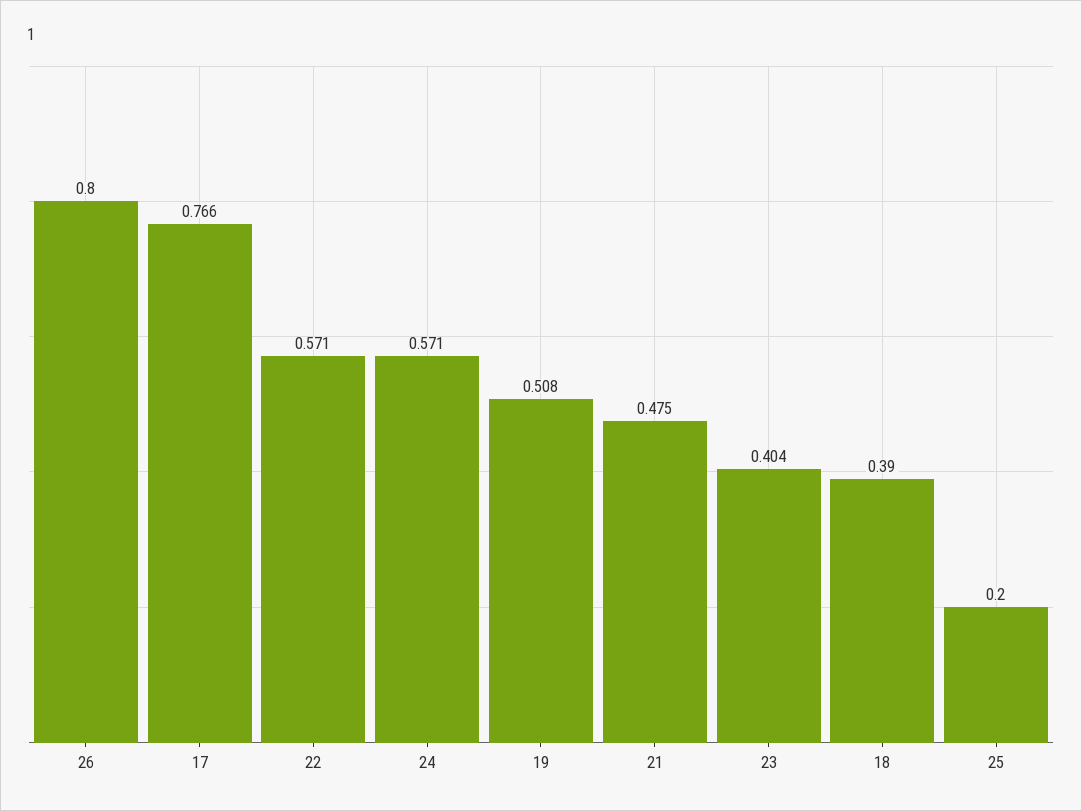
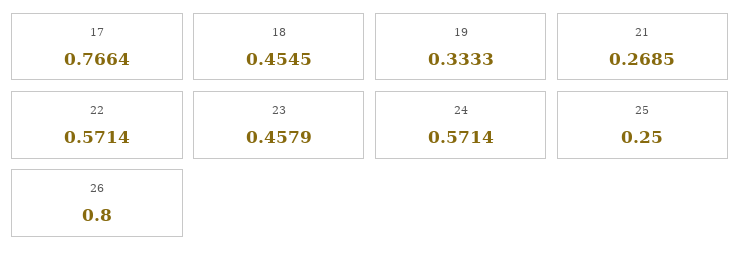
  {
    "26": 0.8,
    "17": 0.7664,
    "22": 0.5714,
    "24": 0.5714,
-   "19": 0.508,
+   "19": 0.3333,
-   "21": 0.475,
+   "21": 0.2685,
-   "23": 0.404,
+   "23": 0.4579,
-   "18": 0.39,
+   "18": 0.4545,
-   "25": 0.2
+   "25": 0.25
  }

